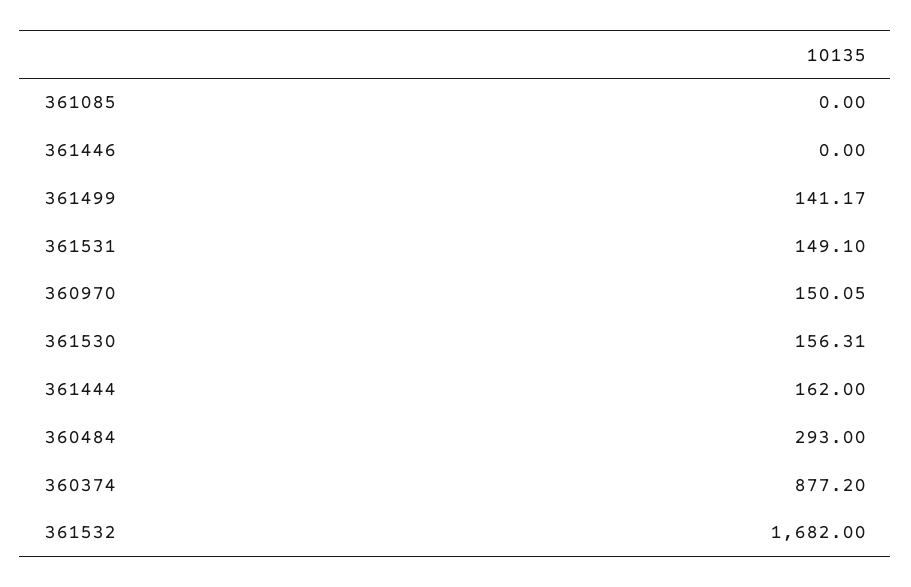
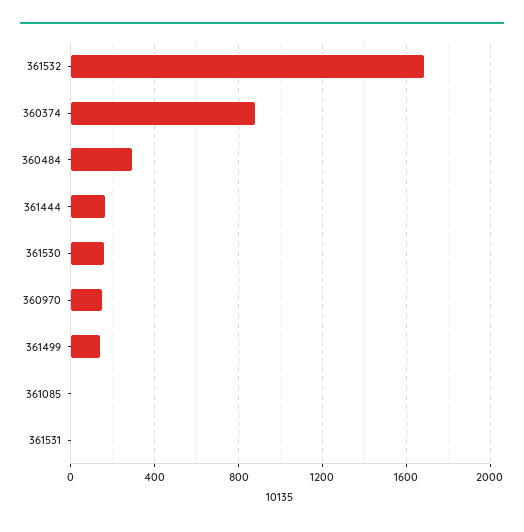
  {
    "361085": 0,
-   "361446": 0,
    "361499": 141.17,
-   "361531": 149.1,
+   "361531": 0,
    "360970": 150.05,
    "361530": 156.31,
    "361444": 162,
    "360484": 293,
    "360374": 877.2,
    "361532": 1682
  }

